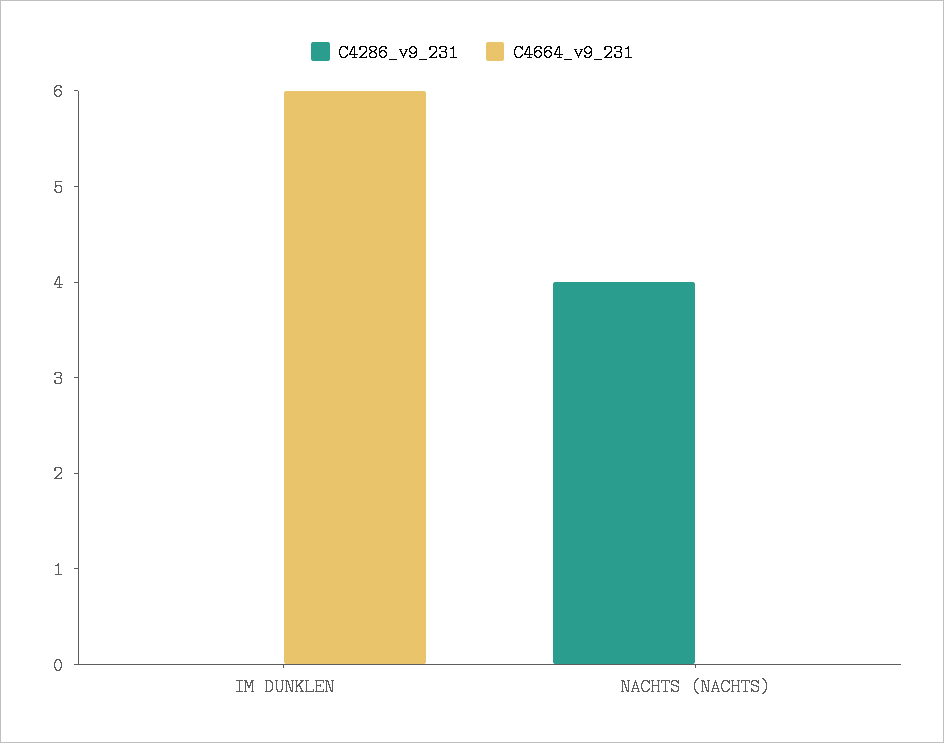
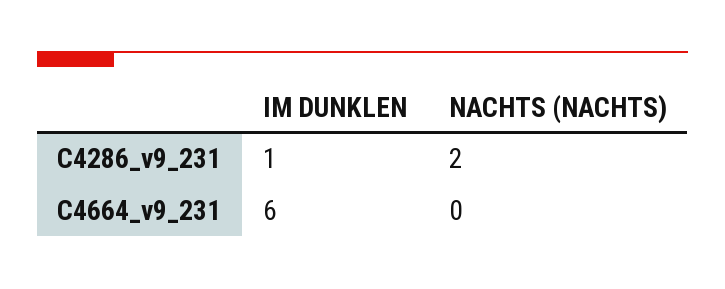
  {
    "C4286_v9_231": {
-     "IM DUNKLEN": 0,
+     "IM DUNKLEN": 1,
-     "NACHTS (NACHTS)": 4
+     "NACHTS (NACHTS)": 2
    },
    "C4664_v9_231": {
      "IM DUNKLEN": 6,
      "NACHTS (NACHTS)": 0
    }
  }

